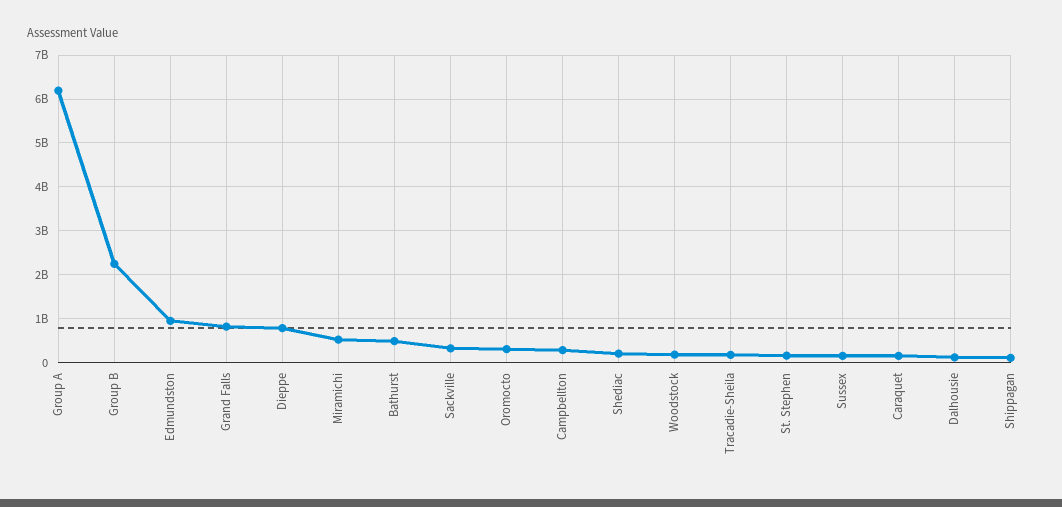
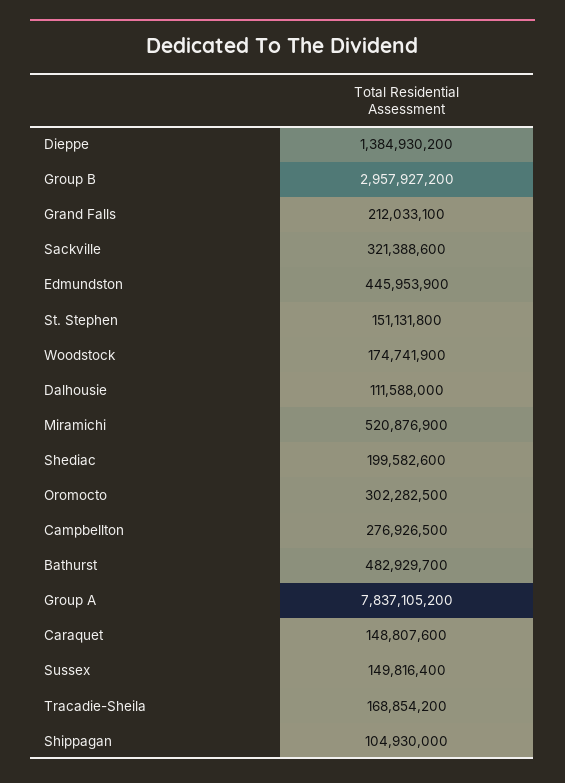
  {
-   "Group A": 6200000000,
+   "Group A": 7837105200,
-   "Group B": 2200000000,
+   "Group B": 2957927200,
-   "Edmundston": 1000000000,
+   "Edmundston": 445953900,
-   "Grand Falls": 800000000,
+   "Grand Falls": 212033100,
-   "Dieppe": 800000000,
+   "Dieppe": 1384930200,
    "Miramichi": 520876900,
    "Bathurst": 482929700,
    "Sackville": 321388600,
    "Oromocto": 302282500,
    "Campbellton": 276926500,
    "Shediac": 199582600,
    "Woodstock": 174741900,
    "Tracadie-Sheila": 168854200,
    "St. Stephen": 151131800,
    "Sussex": 149816400,
    "Caraquet": 148807600,
    "Dalhousie": 111588000,
    "Shippagan": 104930000
  }

